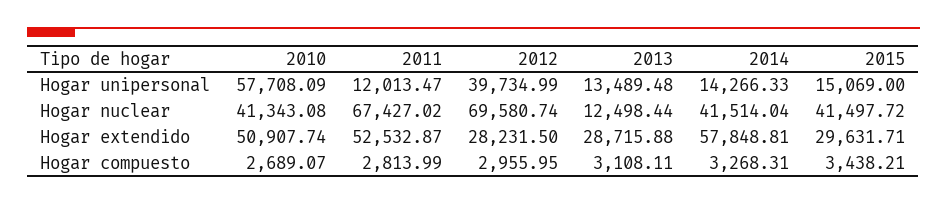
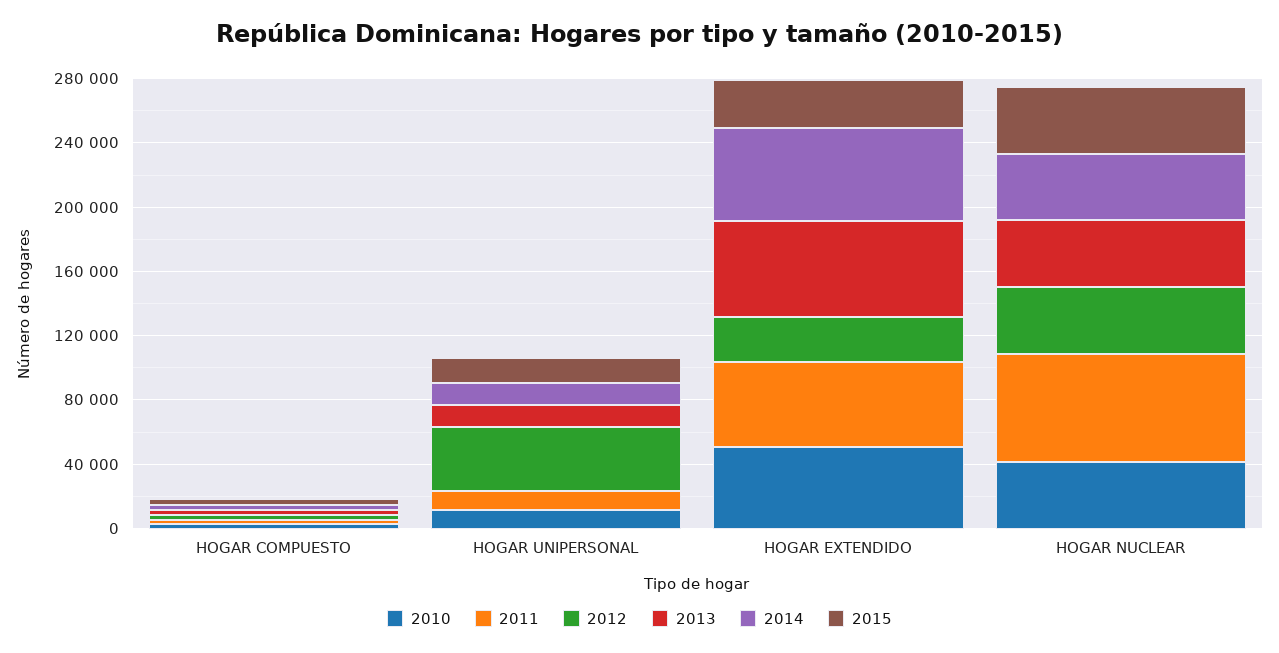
  {
    "2010": {
-     "Hogar unipersonal": 57708.09,
+     "Hogar unipersonal": 10000,
      "Hogar nuclear": 41343.08,
      "Hogar extendido": 50907.74,
      "Hogar compuesto": 2689.07
    },
    "2011": {
      "Hogar unipersonal": 12013.47,
      "Hogar nuclear": 67427.02,
      "Hogar extendido": 52532.87,
      "Hogar compuesto": 2813.99
    },
    "2012": {
      "Hogar unipersonal": 39734.99,
-     "Hogar nuclear": 69580.74,
+     "Hogar nuclear": 40000,
      "Hogar extendido": 28231.5,
      "Hogar compuesto": 2955.95
    },
    "2013": {
      "Hogar unipersonal": 13489.48,
-     "Hogar nuclear": 12498.44,
+     "Hogar nuclear": 40000,
-     "Hogar extendido": 28715.88,
+     "Hogar extendido": 60000,
      "Hogar compuesto": 3108.11
    },
    "2014": {
      "Hogar unipersonal": 14266.33,
      "Hogar nuclear": 41514.04,
      "Hogar extendido": 57848.81,
      "Hogar compuesto": 3268.31
    },
    "2015": {
      "Hogar unipersonal": 15069,
      "Hogar nuclear": 41497.72,
      "Hogar extendido": 29631.71,
      "Hogar compuesto": 3438.21
    }
  }

